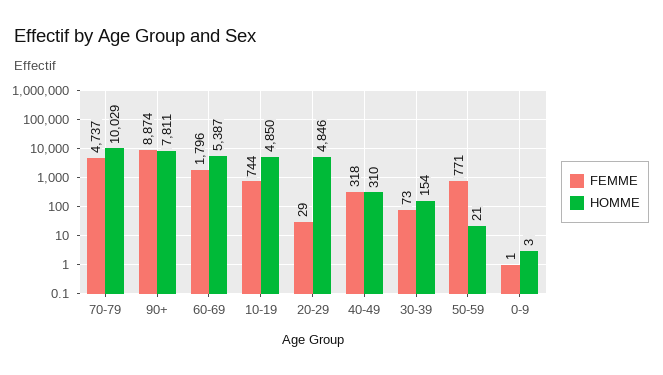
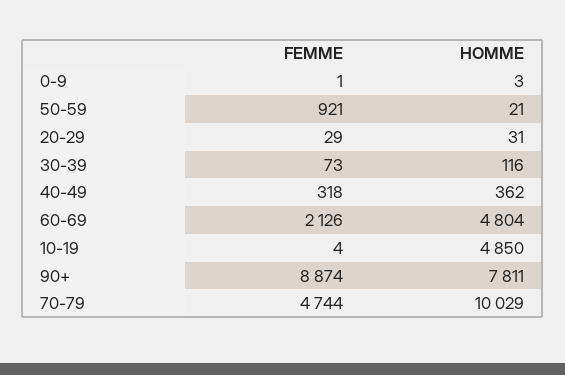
  {
    "FEMME": {
-     "70-79": 4737,
+     "70-79": 4744,
      "90+": 8874,
-     "60-69": 1796,
+     "60-69": 2126,
-     "10-19": 744,
+     "10-19": 4,
      "20-29": 29,
      "40-49": 318,
      "30-39": 73,
-     "50-59": 771,
+     "50-59": 921,
      "0-9": 1
    },
    "HOMME": {
      "70-79": 10029,
      "90+": 7811,
-     "60-69": 5387,
+     "60-69": 4804,
      "10-19": 4850,
-     "20-29": 4846,
+     "20-29": 31,
-     "40-49": 310,
+     "40-49": 362,
-     "30-39": 154,
+     "30-39": 116,
      "50-59": 21,
      "0-9": 3
    }
  }

